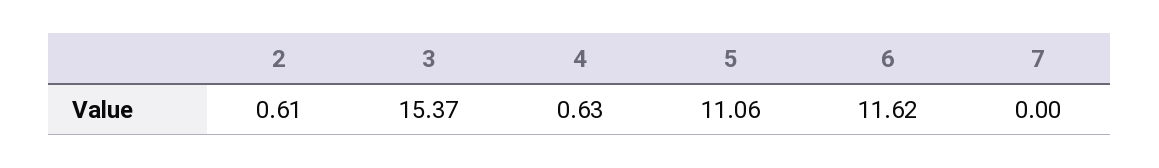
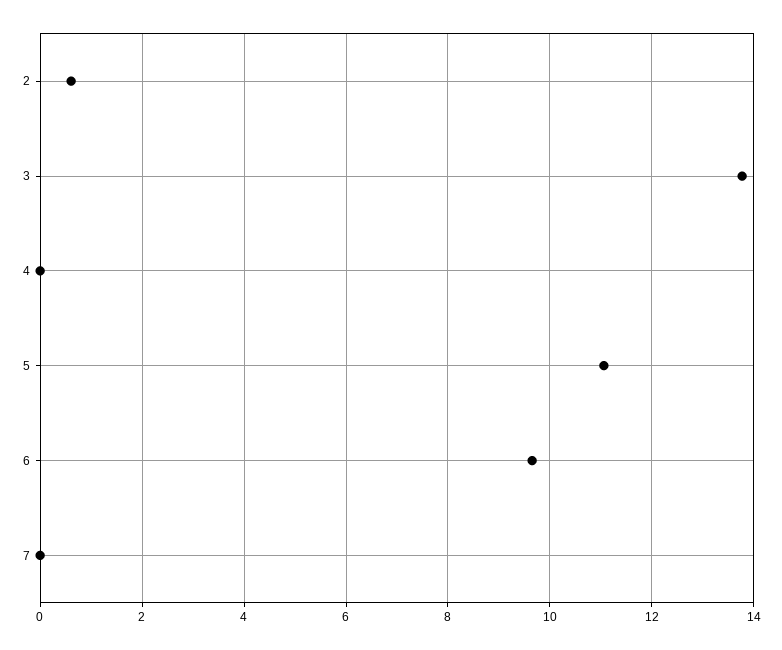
  {
    "2": 0.61,
-   "3": 15.37,
+   "3": 13.8,
-   "4": 0.63,
+   "4": 0,
    "5": 11.06,
-   "6": 11.62,
+   "6": 9.6,
    "7": 0
  }

